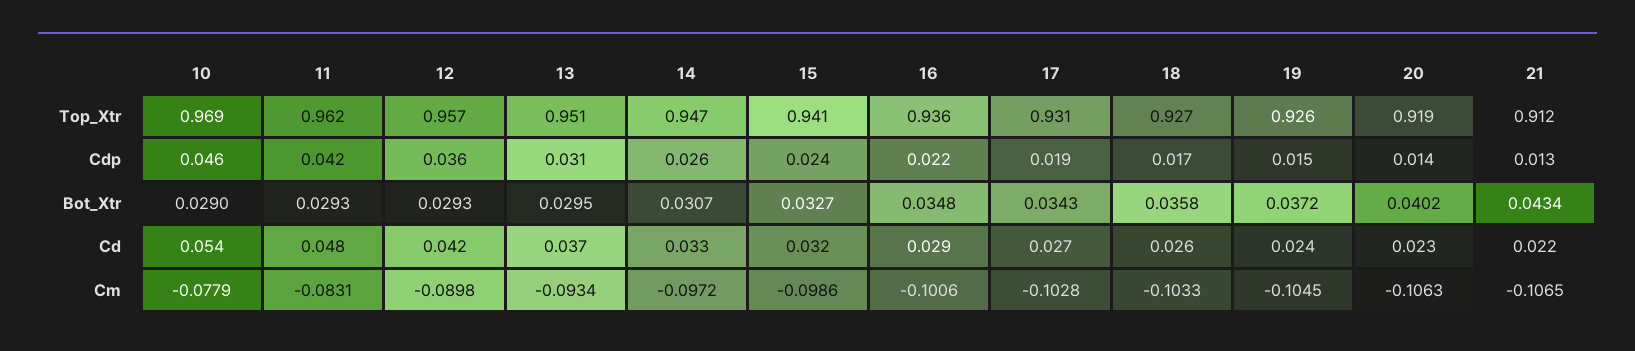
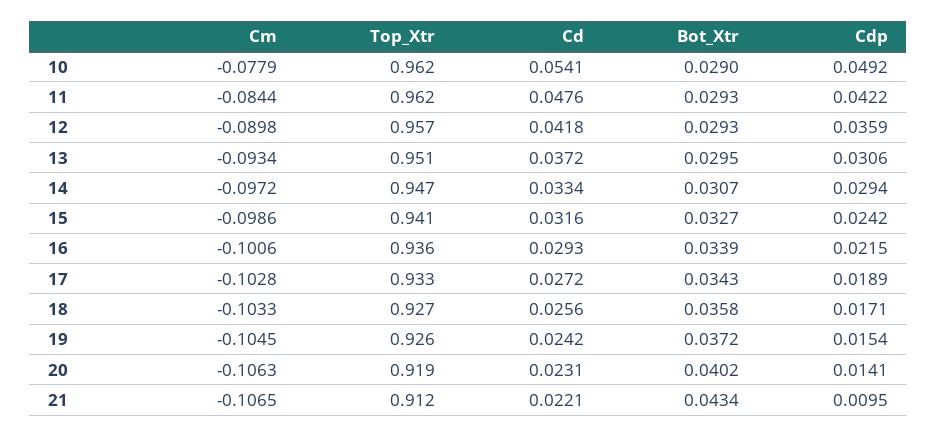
  {
    "10": {
-     "Top_Xtr": 0.969,
+     "Top_Xtr": 0.962,
-     "Cdp": 0.046,
+     "Cdp": 0.0492,
      "Bot_Xtr": 0.029,
      "Cd": 0.0541,
      "Cm": -0.0779
    },
    "11": {
      "Top_Xtr": 0.962,
      "Cdp": 0.0422,
      "Bot_Xtr": 0.0293,
      "Cd": 0.0476,
-     "Cm": -0.0831
+     "Cm": -0.0844
    },
    "12": {
      "Top_Xtr": 0.957,
      "Cdp": 0.0359,
      "Bot_Xtr": 0.0293,
      "Cd": 0.0418,
      "Cm": -0.0898
    },
    "13": {
      "Top_Xtr": 0.951,
      "Cdp": 0.0306,
      "Bot_Xtr": 0.0295,
      "Cd": 0.0372,
      "Cm": -0.0934
    },
    "14": {
      "Top_Xtr": 0.947,
-     "Cdp": 0.026,
+     "Cdp": 0.0294,
      "Bot_Xtr": 0.0307,
      "Cd": 0.0334,
      "Cm": -0.0972
    },
    "15": {
      "Top_Xtr": 0.941,
      "Cdp": 0.0242,
      "Bot_Xtr": 0.0327,
      "Cd": 0.0316,
      "Cm": -0.0986
    },
    "16": {
      "Top_Xtr": 0.936,
      "Cdp": 0.0215,
-     "Bot_Xtr": 0.0348,
+     "Bot_Xtr": 0.0339,
      "Cd": 0.0293,
      "Cm": -0.1006
    },
    "17": {
-     "Top_Xtr": 0.931,
+     "Top_Xtr": 0.933,
      "Cdp": 0.0189,
      "Bot_Xtr": 0.0343,
      "Cd": 0.0272,
      "Cm": -0.1028
    },
    "18": {
      "Top_Xtr": 0.927,
      "Cdp": 0.0171,
      "Bot_Xtr": 0.0358,
      "Cd": 0.0256,
      "Cm": -0.1033
    },
    "19": {
      "Top_Xtr": 0.926,
      "Cdp": 0.0154,
      "Bot_Xtr": 0.0372,
      "Cd": 0.0242,
      "Cm": -0.1045
    },
    "20": {
      "Top_Xtr": 0.919,
      "Cdp": 0.0141,
      "Bot_Xtr": 0.0402,
      "Cd": 0.0231,
      "Cm": -0.1063
    },
    "21": {
      "Top_Xtr": 0.912,
-     "Cdp": 0.013,
+     "Cdp": 0.0095,
      "Bot_Xtr": 0.0434,
      "Cd": 0.0221,
      "Cm": -0.1065
    }
  }

